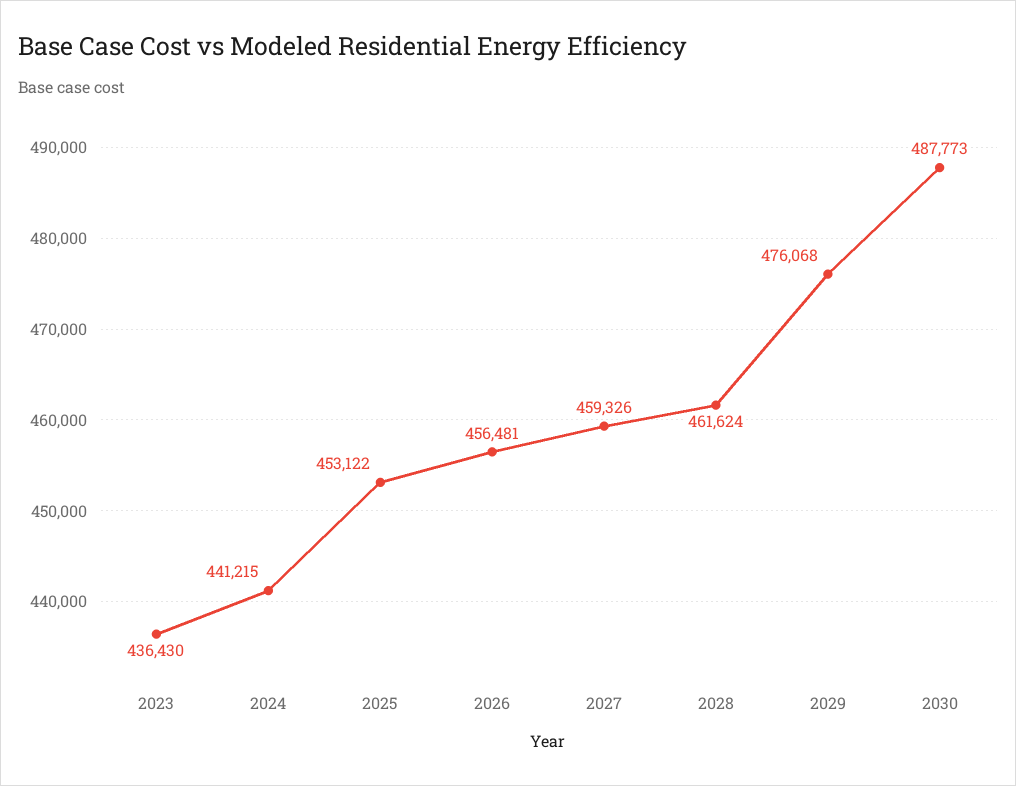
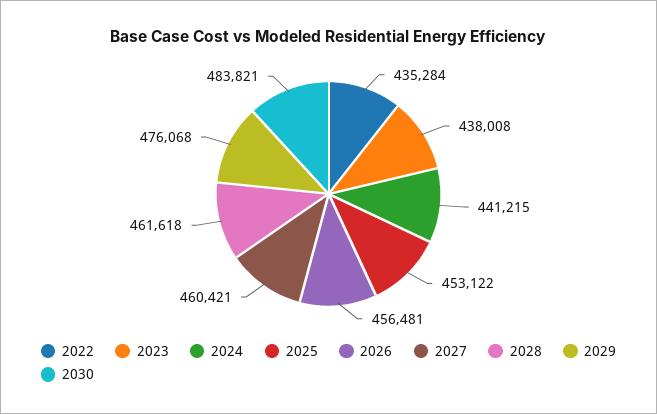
  {
-   "2023": 436430,
+   "2023": 438008,
    "2024": 441215,
    "2025": 453122,
    "2026": 456481,
-   "2027": 459326,
+   "2027": 460421,
-   "2028": 461624,
+   "2028": 461618,
    "2029": 476068,
-   "2030": 487773
+   "2030": 483821,
+   "2022": 435284
  }

